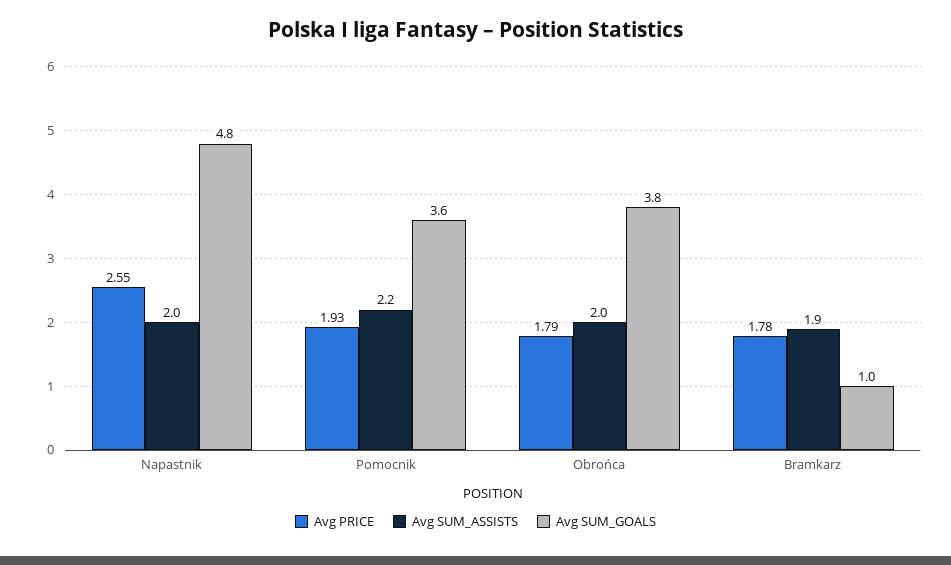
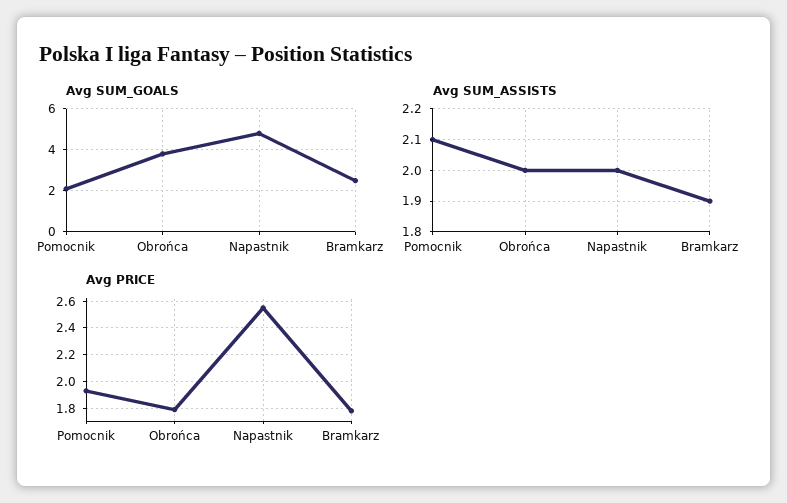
  {
    "Avg PRICE": {
      "Napastnik": 2.55,
      "Pomocnik": 1.93,
      "Obrońca": 1.79,
      "Bramkarz": 1.78
    },
    "Avg SUM_ASSISTS": {
      "Napastnik": 2,
-     "Pomocnik": 2.2,
+     "Pomocnik": 2.1,
      "Obrońca": 2,
      "Bramkarz": 1.9
    },
    "Avg SUM_GOALS": {
      "Napastnik": 4.8,
-     "Pomocnik": 3.6,
+     "Pomocnik": 2,
      "Obrońca": 3.8,
-     "Bramkarz": 1
+     "Bramkarz": 2.5
    }
  }

